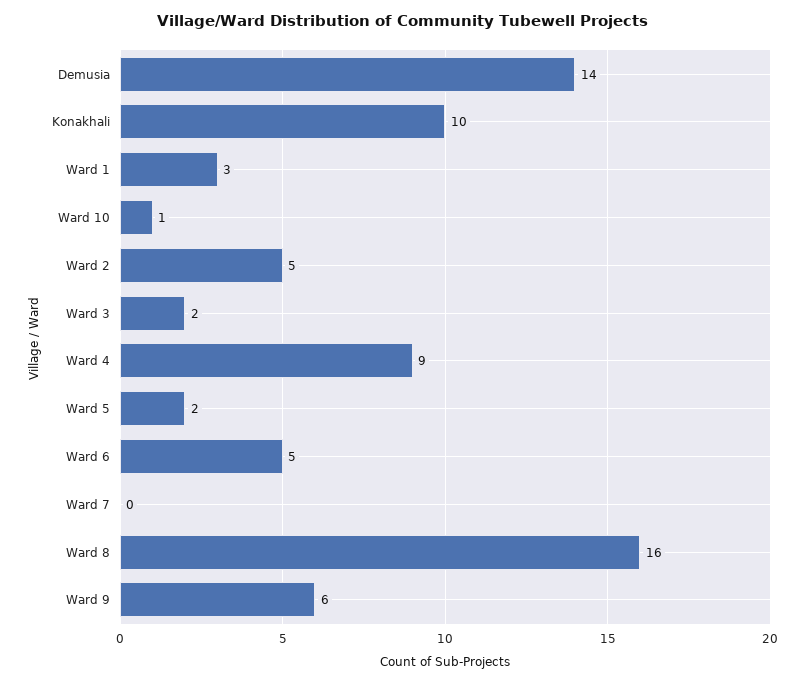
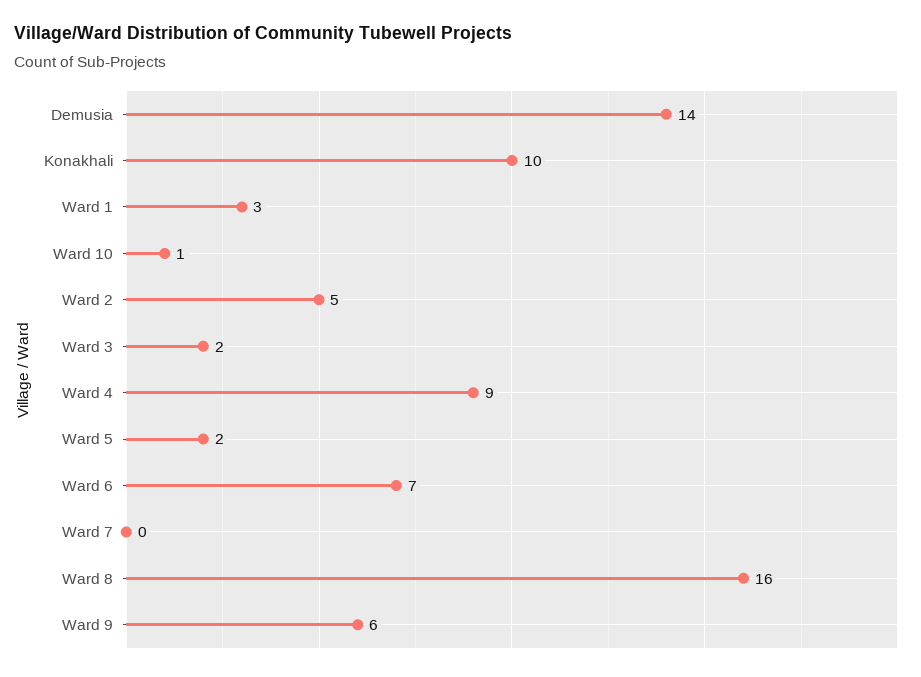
  {
    "Demusia": 14,
    "Konakhali": 10,
    "Ward 1": 3,
    "Ward 10": 1,
    "Ward 2": 5,
    "Ward 3": 2,
    "Ward 4": 9,
    "Ward 5": 2,
-   "Ward 6": 5,
+   "Ward 6": 7,
    "Ward 7": 0,
    "Ward 8": 16,
    "Ward 9": 6
  }

